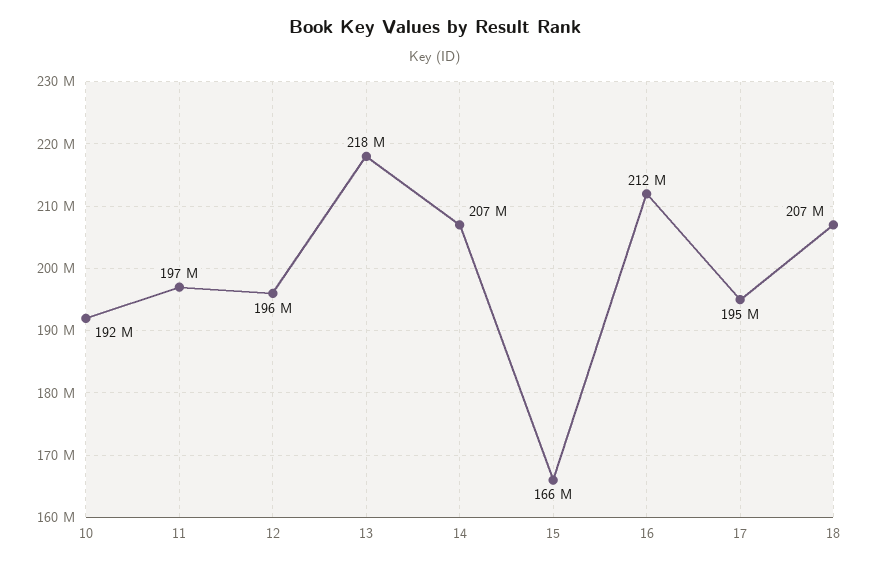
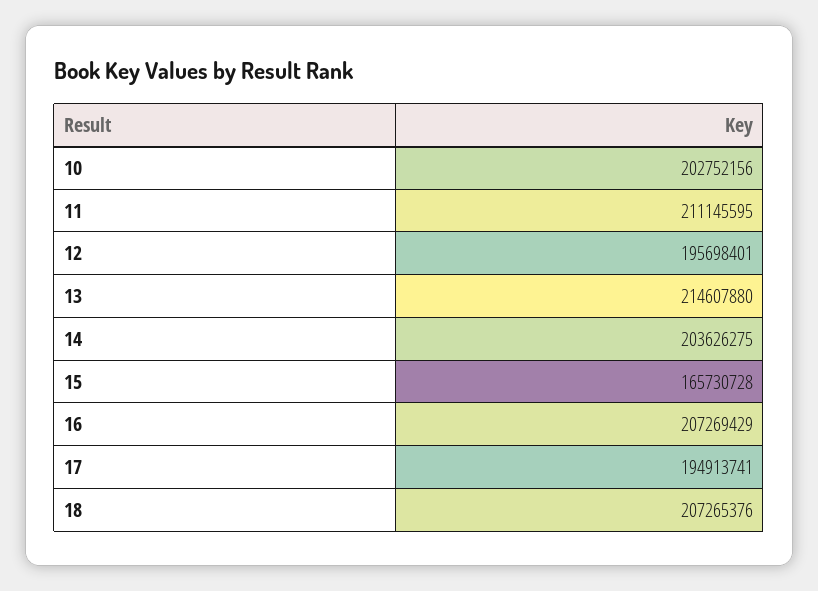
  {
-   "10": 192000000,
+   "10": 202752156,
-   "11": 197000000,
+   "11": 211145595,
    "12": 195698401,
-   "13": 218000000,
+   "13": 214607880,
-   "14": 207000000,
+   "14": 203626275,
    "15": 165730728,
-   "16": 212000000,
+   "16": 207269429,
    "17": 194913741,
    "18": 207265376
  }

